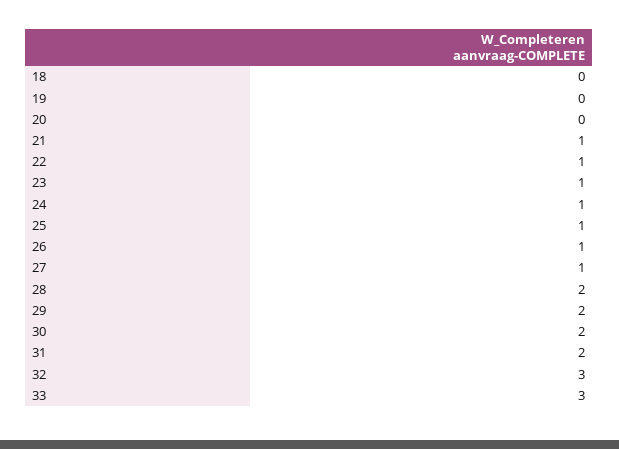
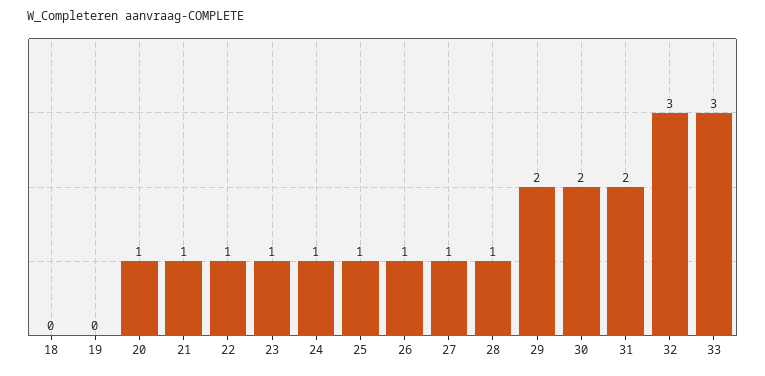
  {
    "18": 0,
    "19": 0,
-   "20": 0,
+   "20": 1,
    "21": 1,
    "22": 1,
    "23": 1,
    "24": 1,
    "25": 1,
    "26": 1,
    "27": 1,
-   "28": 2,
+   "28": 1,
    "29": 2,
    "30": 2,
    "31": 2,
    "32": 3,
    "33": 3
  }

